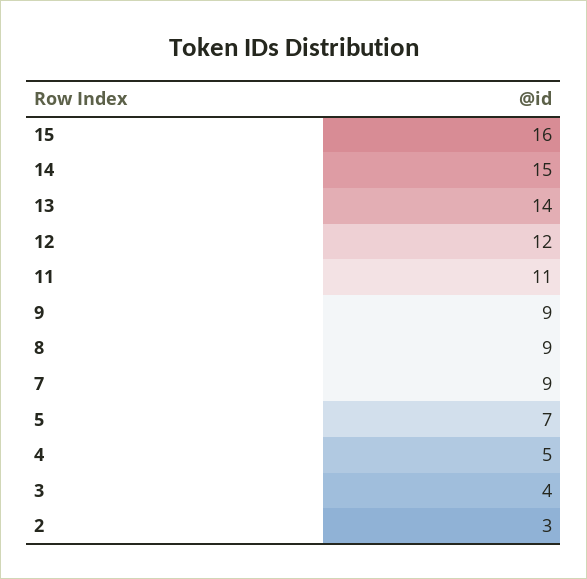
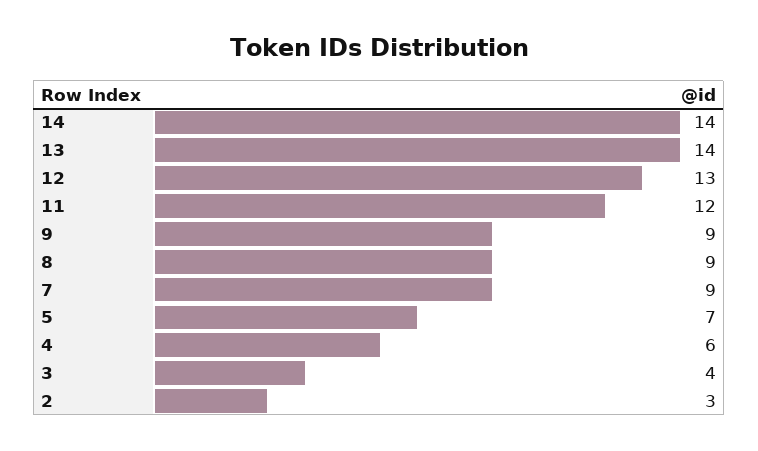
  {
-   "15": 16,
-   "14": 15,
+   "14": 14,
    "13": 14,
-   "12": 12,
+   "12": 13,
-   "11": 11,
+   "11": 12,
    "9": 9,
    "8": 9,
    "7": 9,
    "5": 7,
-   "4": 5,
+   "4": 6,
    "3": 4,
    "2": 3
  }

